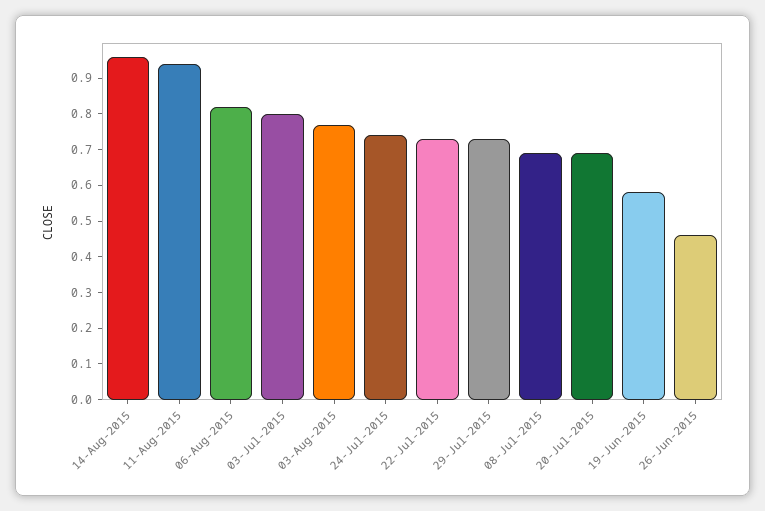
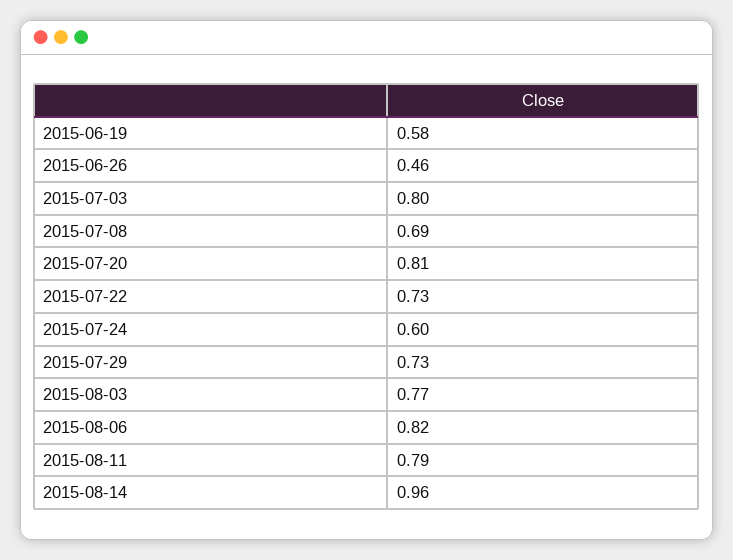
  {
    "14-Aug-2015": 0.96,
-   "11-Aug-2015": 0.95,
+   "11-Aug-2015": 0.79,
    "06-Aug-2015": 0.82,
    "03-Jul-2015": 0.8,
    "03-Aug-2015": 0.77,
-   "24-Jul-2015": 0.75,
+   "24-Jul-2015": 0.6,
    "22-Jul-2015": 0.73,
    "29-Jul-2015": 0.73,
    "08-Jul-2015": 0.69,
-   "20-Jul-2015": 0.7,
+   "20-Jul-2015": 0.81,
    "19-Jun-2015": 0.58,
    "26-Jun-2015": 0.46
  }

